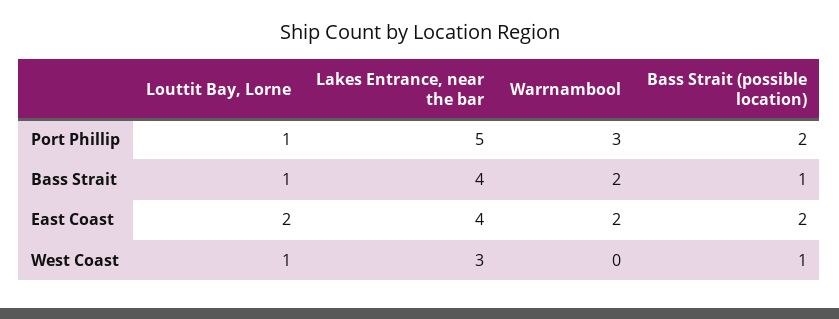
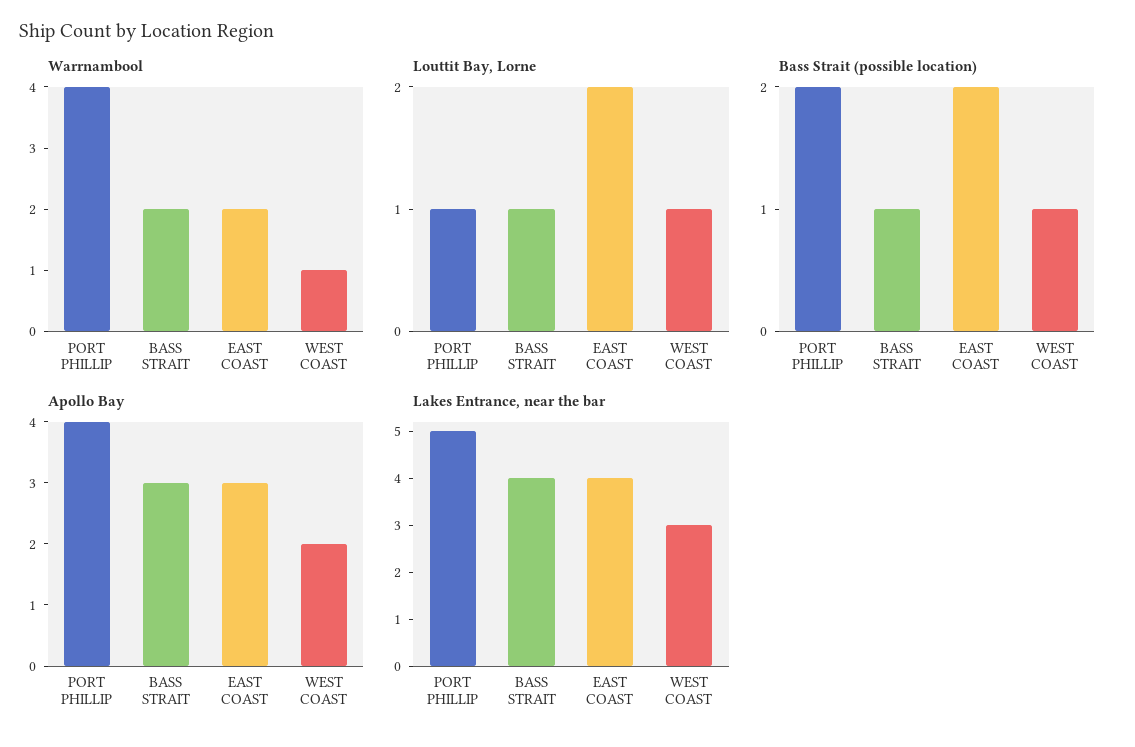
  {
    "Louttit Bay, Lorne": {
      "Port Phillip": 1,
      "Bass Strait": 1,
      "East Coast": 2,
      "West Coast": 1
    },
    "Lakes Entrance, near the bar": {
      "Port Phillip": 5,
      "Bass Strait": 4,
      "East Coast": 4,
      "West Coast": 3
    },
    "Warrnambool": {
-     "Port Phillip": 3,
+     "Port Phillip": 4,
      "Bass Strait": 2,
      "East Coast": 2,
-     "West Coast": 0
+     "West Coast": 1
    },
    "Bass Strait (possible location)": {
      "Port Phillip": 2,
      "Bass Strait": 1,
      "East Coast": 2,
      "West Coast": 1
-   }
+   },
+   "Apollo Bay": {
+     "Port Phillip": 4,
+     "Bass Strait": 3,
+     "East Coast": 3,
+     "West Coast": 2
+   }
  }

